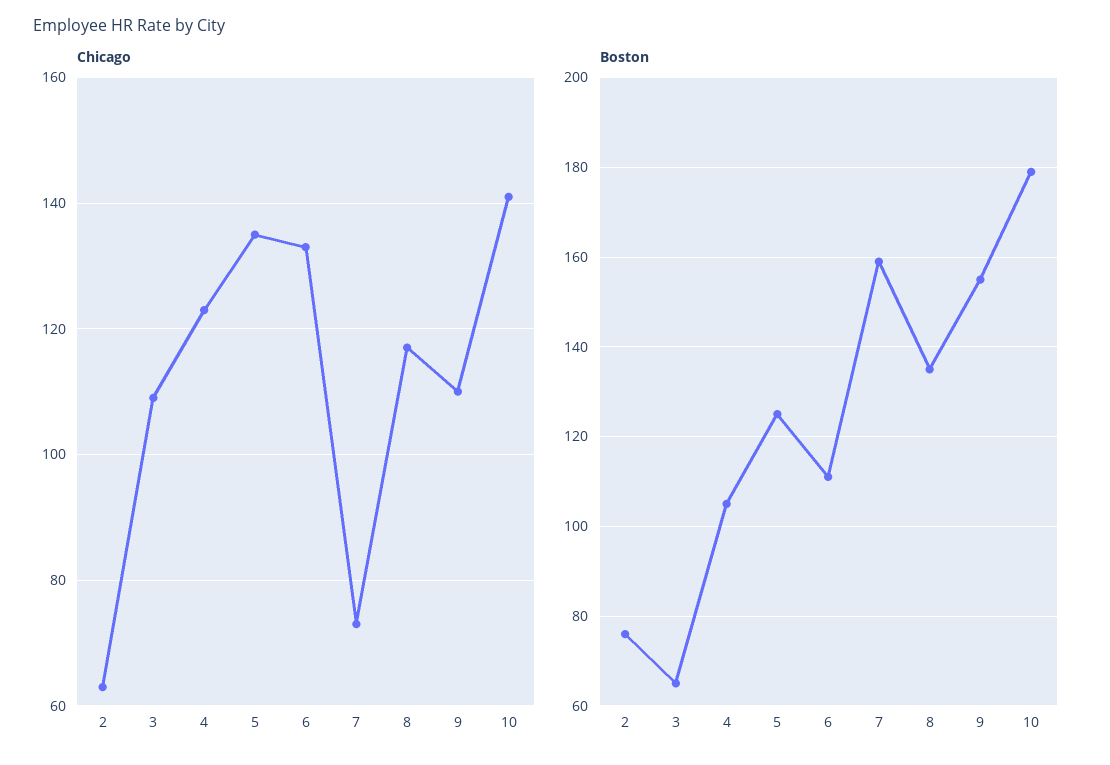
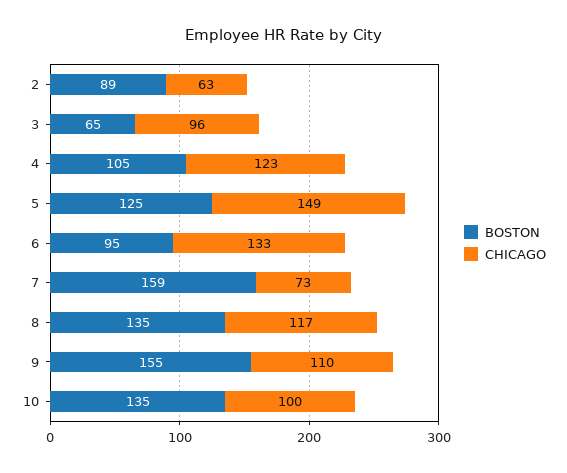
  {
    "Chicago": {
      "2": 63,
-     "3": 110,
+     "3": 96,
      "4": 123,
-     "5": 135,
+     "5": 149,
      "6": 133,
      "7": 73,
      "8": 117,
      "9": 110,
-     "10": 140
+     "10": 100
    },
    "Boston": {
-     "2": 75,
+     "2": 89,
      "3": 65,
      "4": 105,
      "5": 125,
-     "6": 110,
+     "6": 95,
      "7": 159,
      "8": 135,
      "9": 155,
-     "10": 180
+     "10": 135
    }
  }

